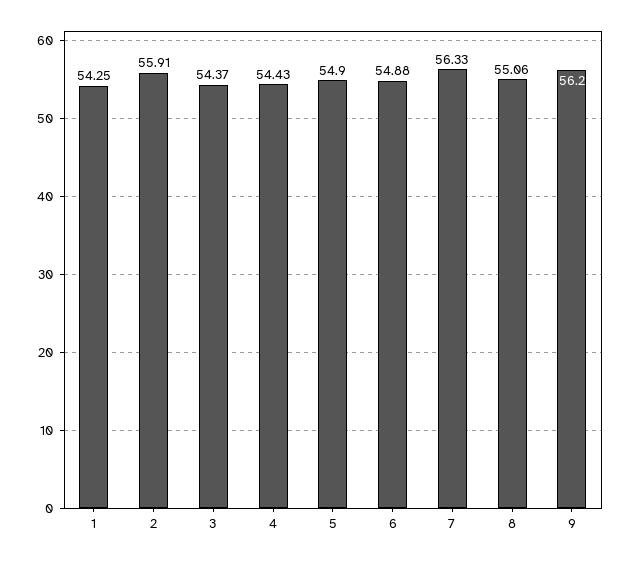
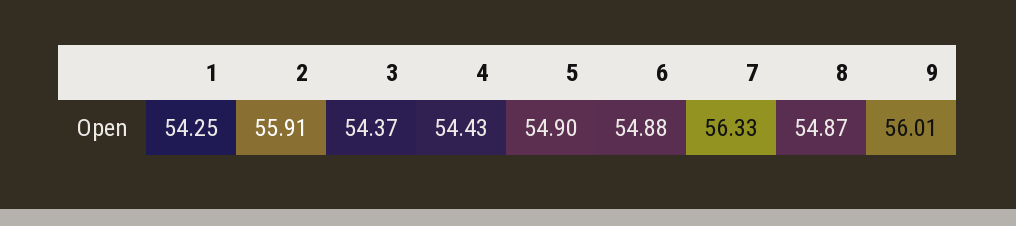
  {
    "1": 54.25,
    "2": 55.91,
    "3": 54.37,
    "4": 54.43,
    "5": 54.9,
    "6": 54.88,
    "7": 56.33,
-   "8": 55.06,
+   "8": 54.87,
-   "9": 56.2
+   "9": 56.01
  }

